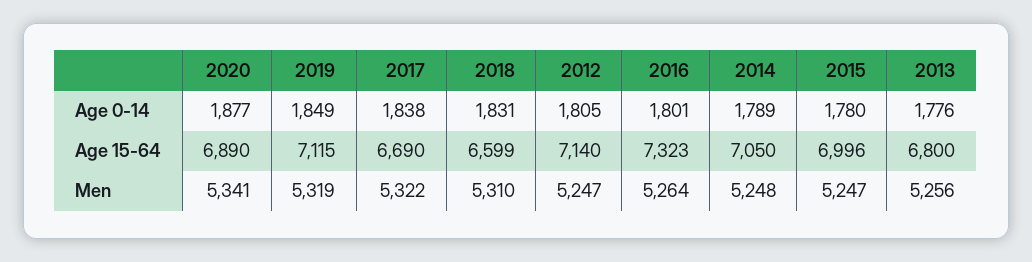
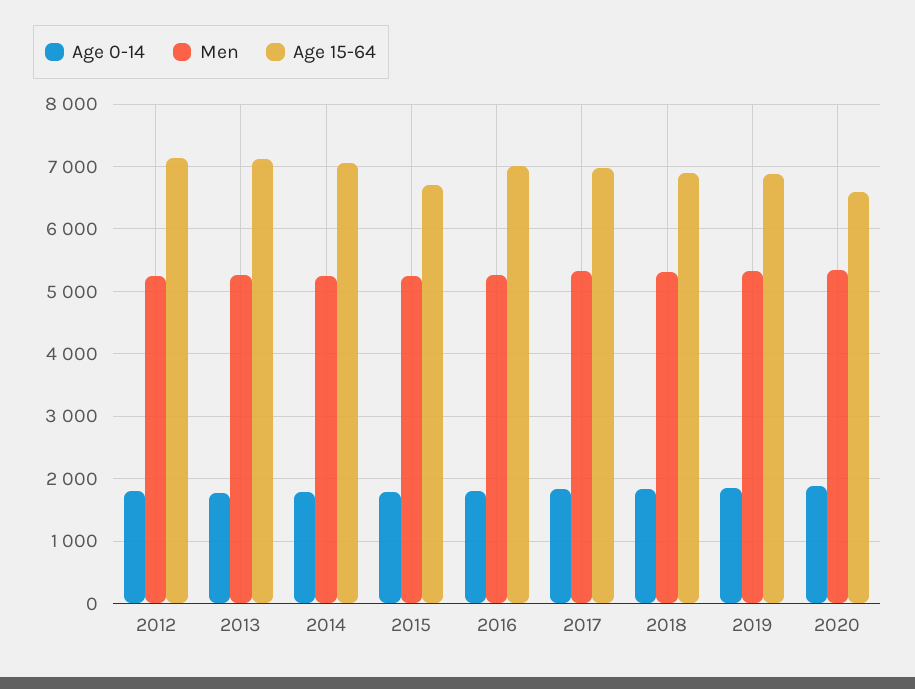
  {
    "Age 0-14": {
      "2020": 1877,
      "2019": 1849,
      "2017": 1838,
      "2018": 1831,
      "2012": 1805,
      "2016": 1801,
      "2014": 1789,
      "2015": 1780,
      "2013": 1776
    },
    "Age 15-64": {
-     "2020": 6890,
+     "2020": 6600,
-     "2019": 7115,
+     "2019": 6900,
-     "2017": 6690,
+     "2017": 7000,
-     "2018": 6599,
+     "2018": 6900,
      "2012": 7140,
-     "2016": 7323,
+     "2016": 7000,
      "2014": 7050,
-     "2015": 6996,
+     "2015": 6700,
-     "2013": 6800
+     "2013": 7100
    },
    "Men": {
      "2020": 5341,
      "2019": 5319,
      "2017": 5322,
      "2018": 5310,
      "2012": 5247,
      "2016": 5264,
      "2014": 5248,
      "2015": 5247,
      "2013": 5256
    }
  }

